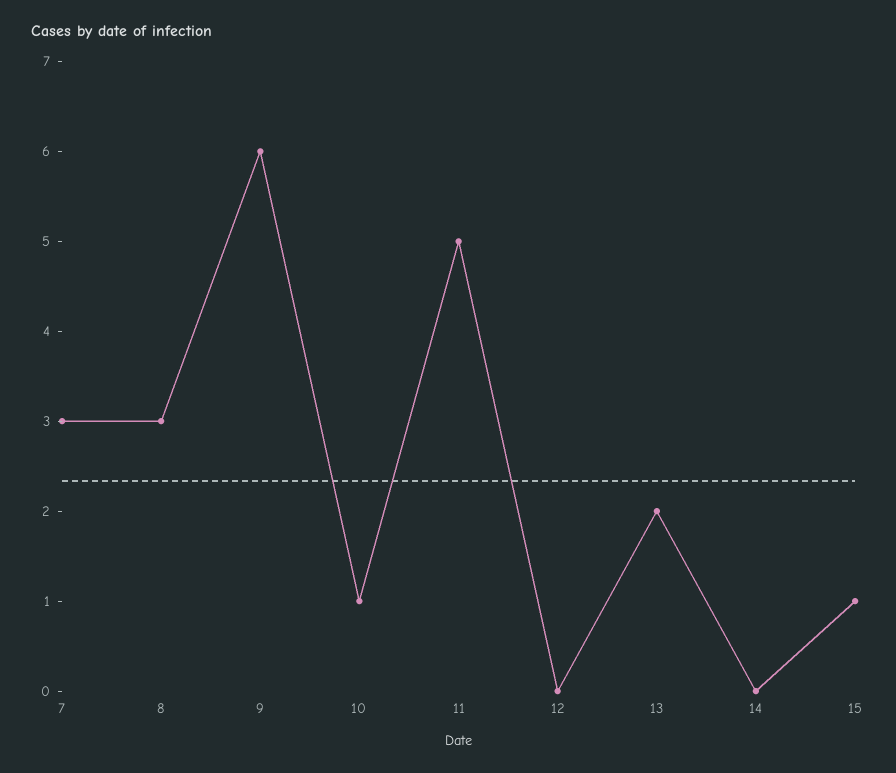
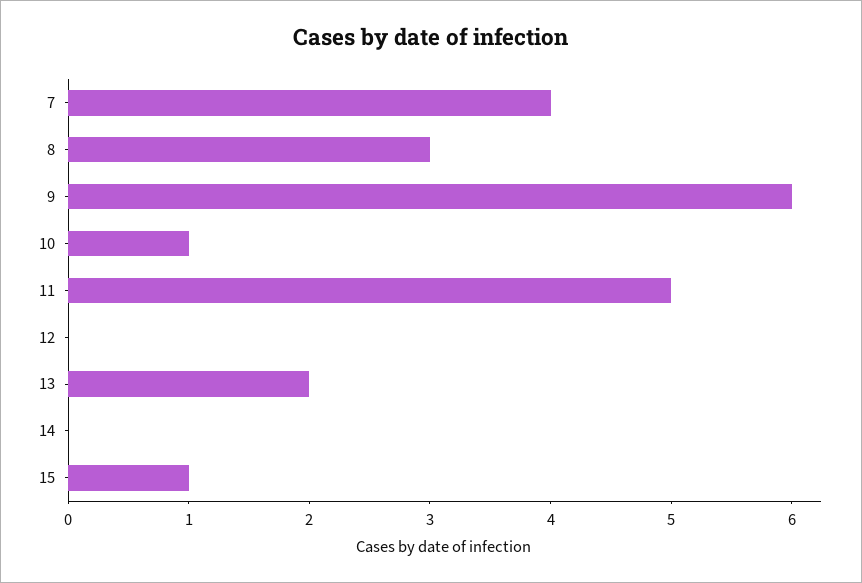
  {
-   "7": 3,
+   "7": 4,
    "8": 3,
    "9": 6,
    "10": 1,
    "11": 5,
    "12": 0,
    "13": 2,
    "14": 0,
    "15": 1
  }

